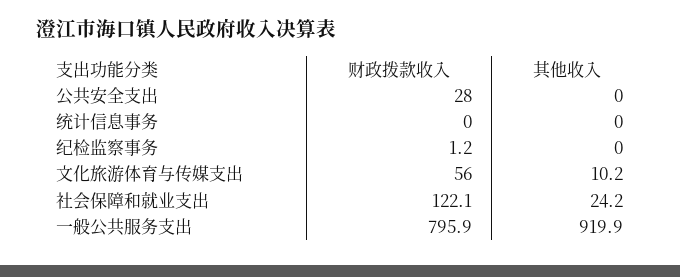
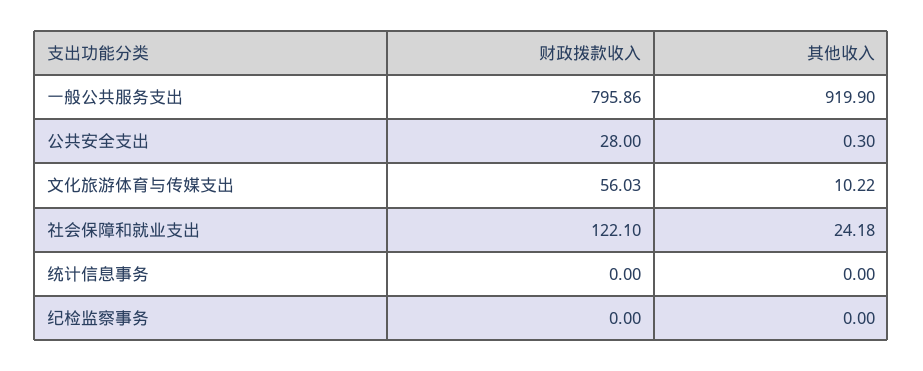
  {
    "财政拨款收入": {
      "公共安全支出": 28,
      "统计信息事务": 0,
-     "纪检监察事务": 1.2,
+     "纪检监察事务": 0,
      "文化旅游体育与传媒支出": 56.03,
      "社会保障和就业支出": 122.1,
      "一般公共服务支出": 795.86
    },
    "其他收入": {
-     "公共安全支出": 0,
+     "公共安全支出": 0.3,
      "统计信息事务": 0,
      "纪检监察事务": 0,
      "文化旅游体育与传媒支出": 10.22,
      "社会保障和就业支出": 24.18,
      "一般公共服务支出": 919.9
    }
  }

